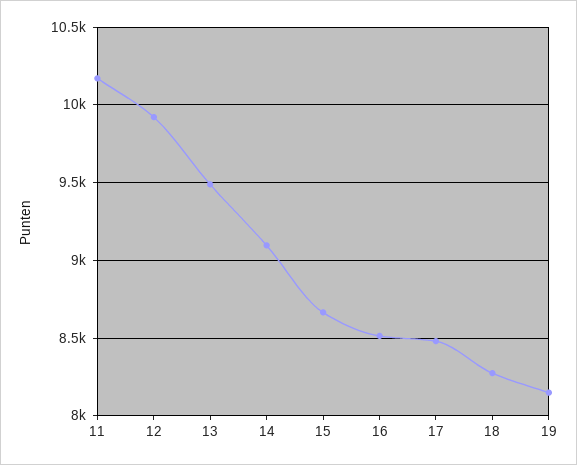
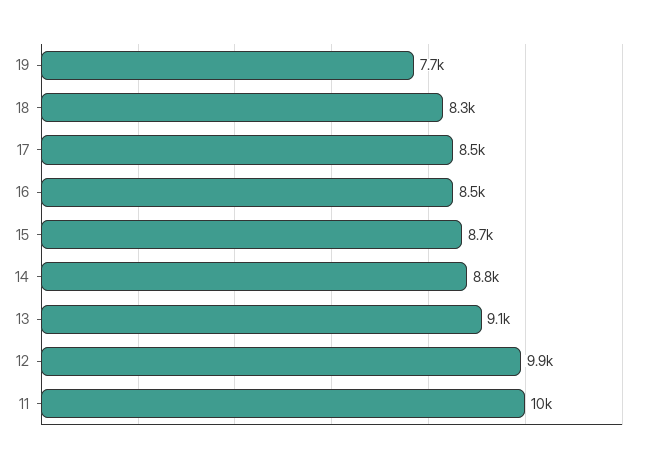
  {
    "11": 10000,
    "12": 9900,
-   "13": 9500,
+   "13": 9100,
-   "14": 9100,
+   "14": 8800,
    "15": 8700,
    "16": 8500,
    "17": 8500,
    "18": 8300,
-   "19": 8150
+   "19": 7700
  }

